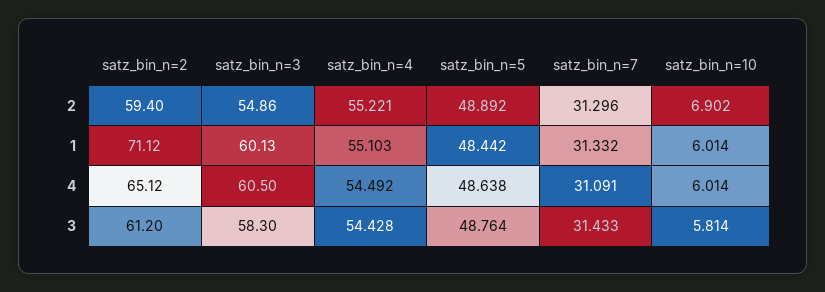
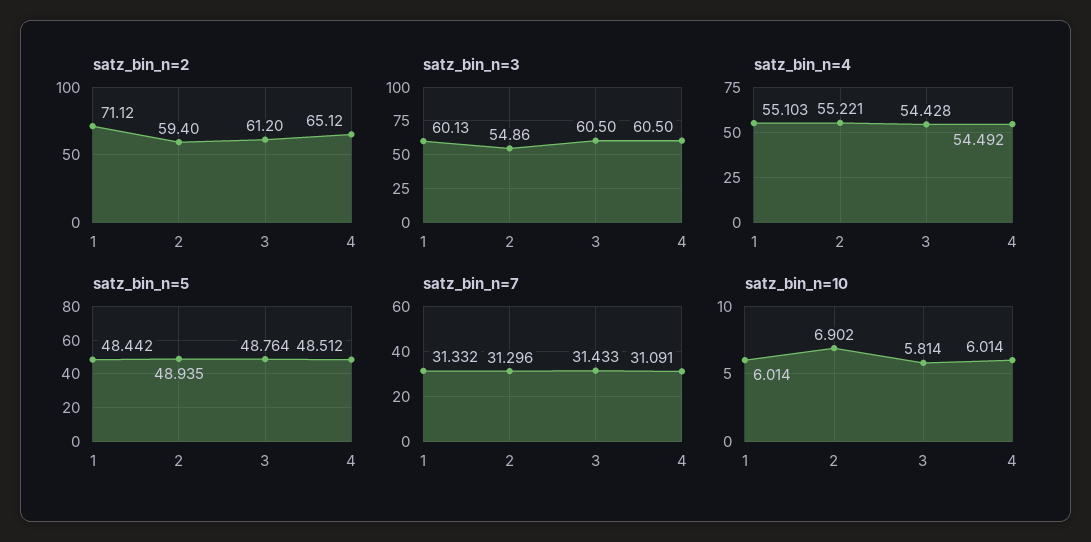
  {
    "satz_bin_n=2": {
      "2": 59.4,
      "1": 71.12,
      "4": 65.12,
      "3": 61.2
    },
    "satz_bin_n=3": {
      "2": 54.86,
      "1": 60.13,
      "4": 60.5,
-     "3": 58.3
+     "3": 60.5
    },
    "satz_bin_n=4": {
      "2": 55.221,
      "1": 55.103,
      "4": 54.492,
      "3": 54.428
    },
    "satz_bin_n=5": {
-     "2": 48.892,
+     "2": 48.935,
      "1": 48.442,
-     "4": 48.638,
+     "4": 48.512,
      "3": 48.764
    },
    "satz_bin_n=7": {
      "2": 31.296,
      "1": 31.332,
      "4": 31.091,
      "3": 31.433
    },
    "satz_bin_n=10": {
      "2": 6.902,
      "1": 6.014,
      "4": 6.014,
      "3": 5.814
    }
  }

